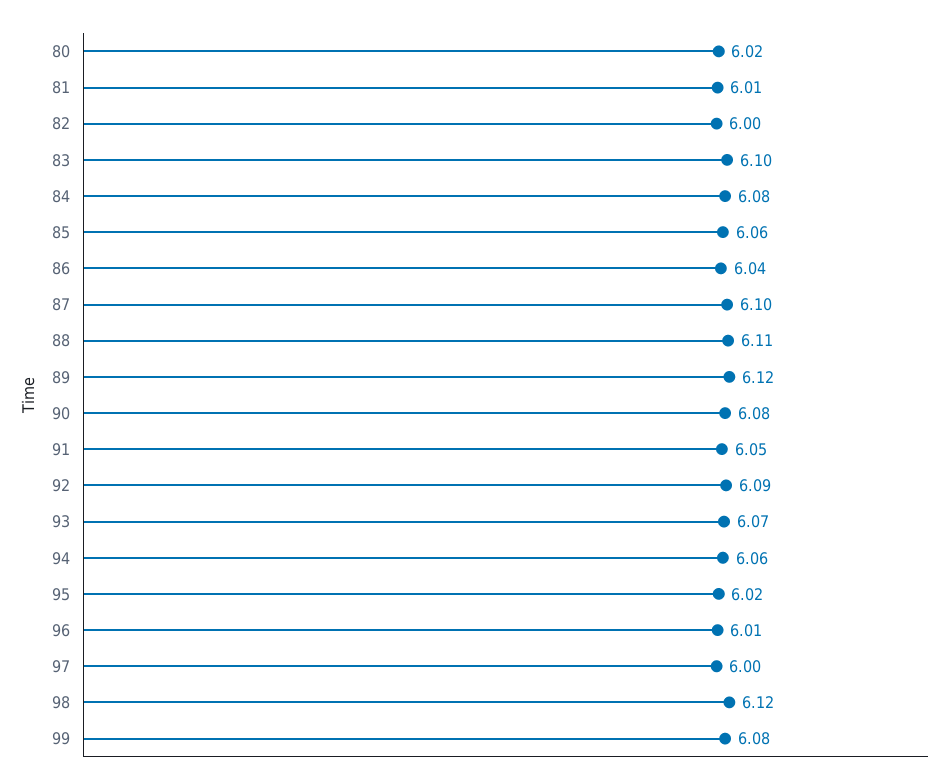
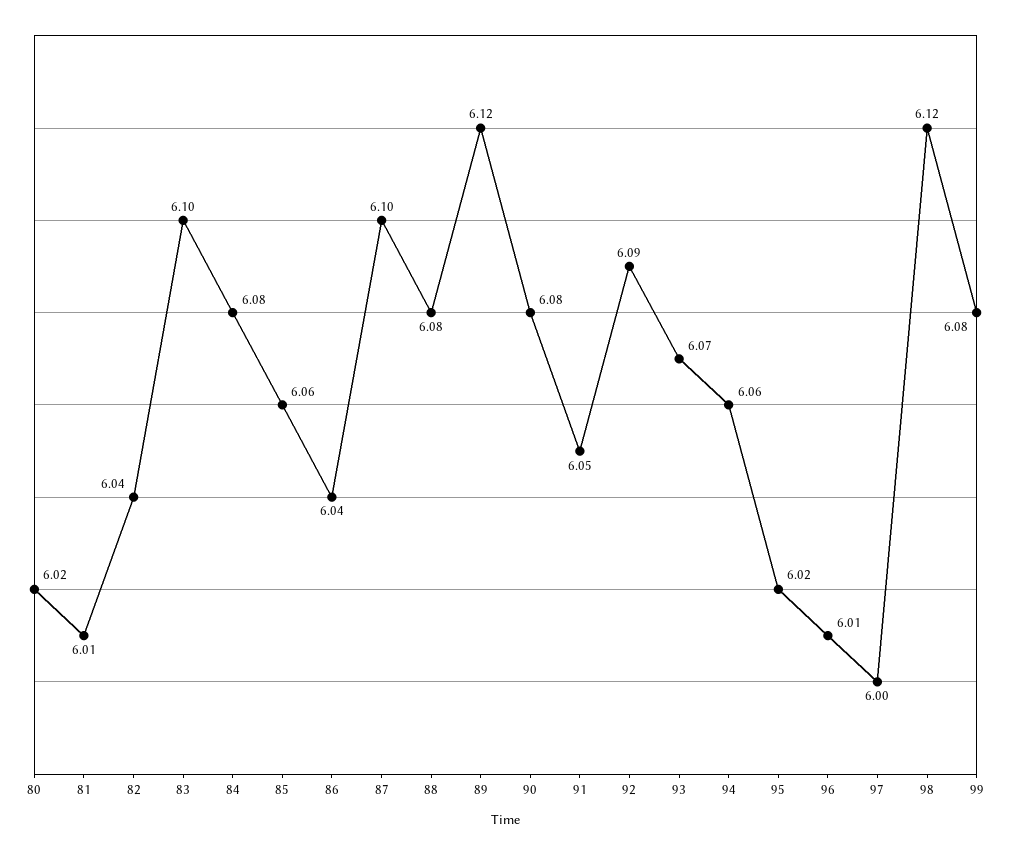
  {
    "80": 6.02,
    "81": 6.01,
-   "82": 6,
+   "82": 6.04,
    "83": 6.1,
    "84": 6.08,
    "85": 6.06,
    "86": 6.04,
    "87": 6.1,
-   "88": 6.11,
+   "88": 6.08,
    "89": 6.12,
    "90": 6.08,
    "91": 6.05,
    "92": 6.09,
    "93": 6.07,
    "94": 6.06,
    "95": 6.02,
    "96": 6.01,
    "97": 6,
    "98": 6.12,
    "99": 6.08
  }

